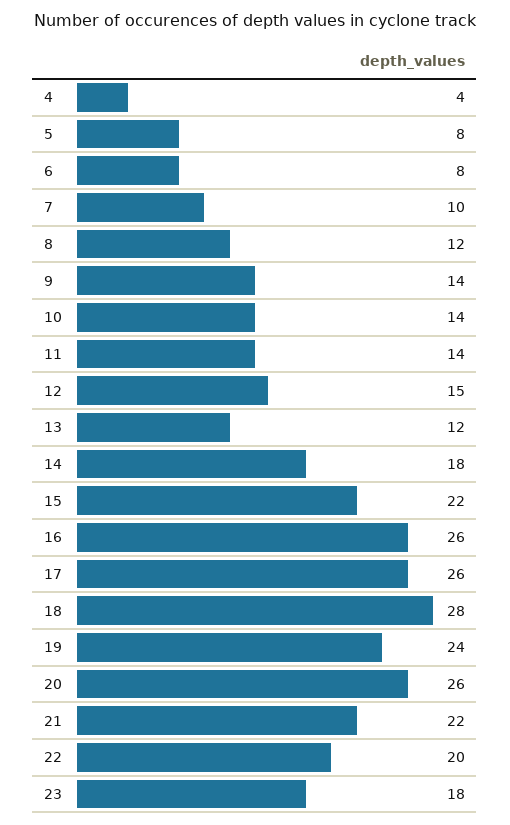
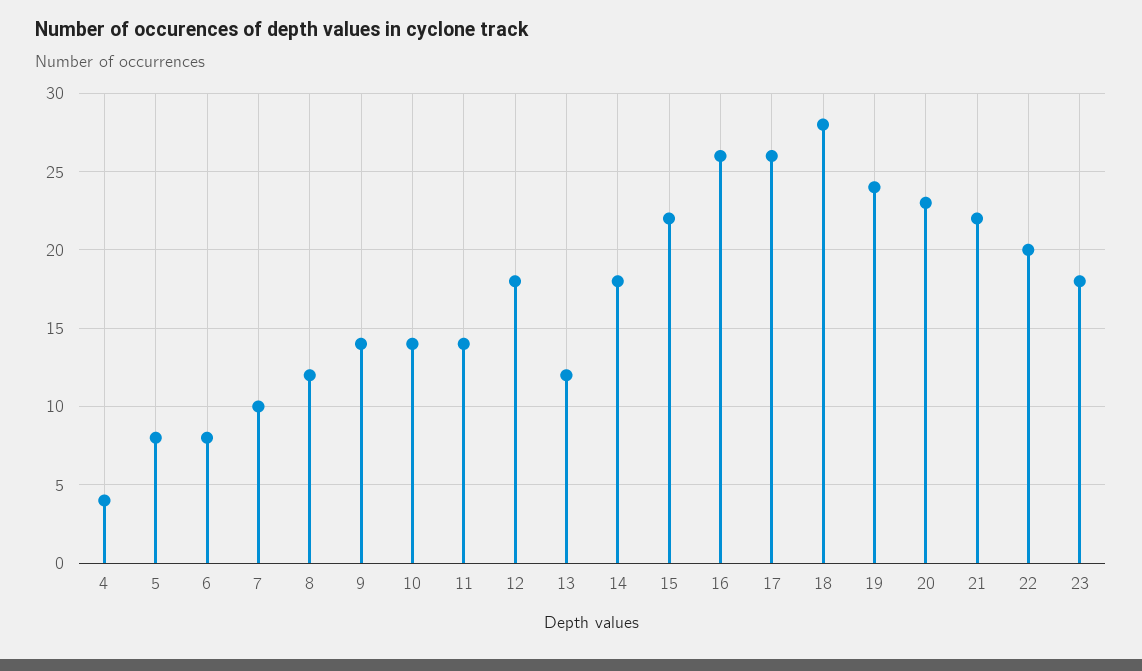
  {
    "4": 4,
    "5": 8,
    "6": 8,
    "7": 10,
    "8": 12,
    "9": 14,
    "10": 14,
    "11": 14,
-   "12": 15,
+   "12": 18,
    "13": 12,
    "14": 18,
    "15": 22,
    "16": 26,
    "17": 26,
    "18": 28,
    "19": 24,
-   "20": 26,
+   "20": 23,
    "21": 22,
    "22": 20,
    "23": 18
  }

